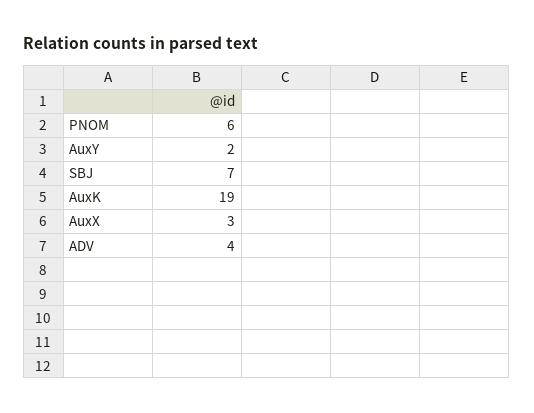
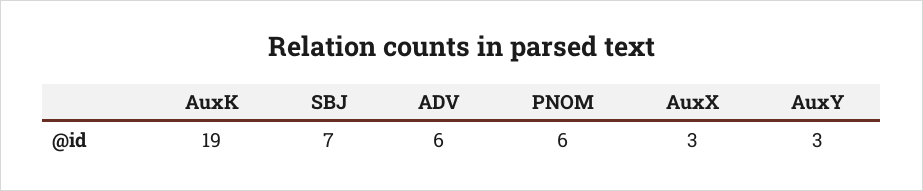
  {
    "PNOM": 6,
-   "AuxY": 2,
+   "AuxY": 3,
    "SBJ": 7,
    "AuxK": 19,
    "AuxX": 3,
-   "ADV": 4
+   "ADV": 6
  }

